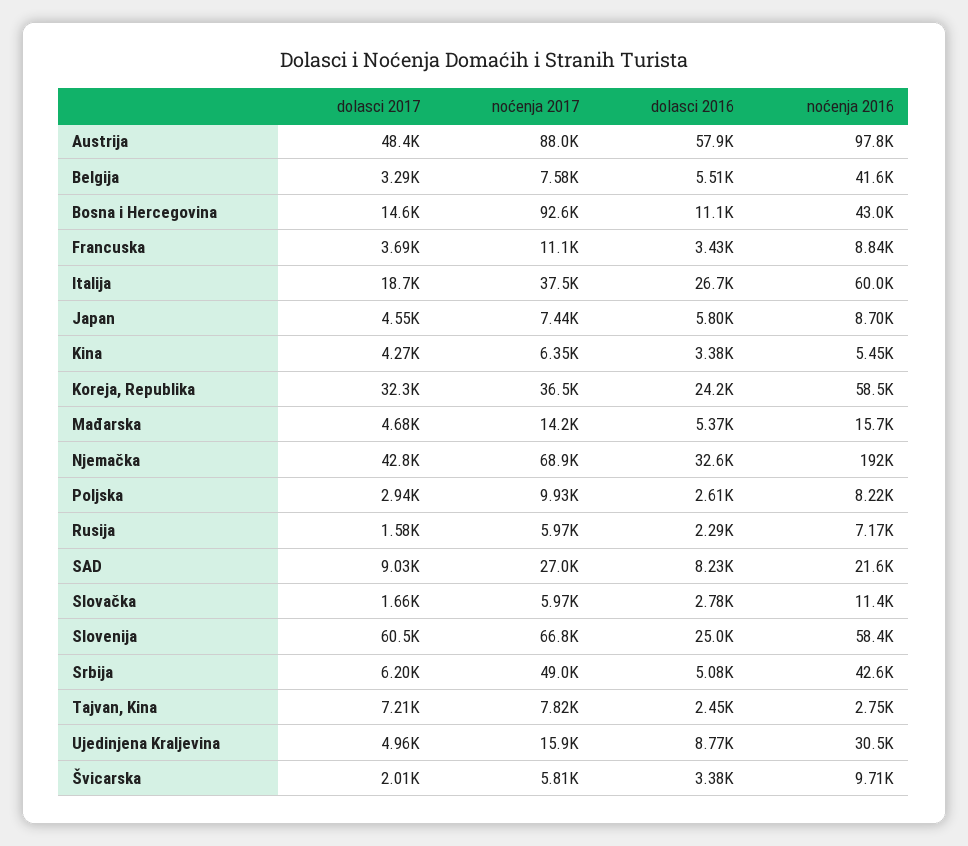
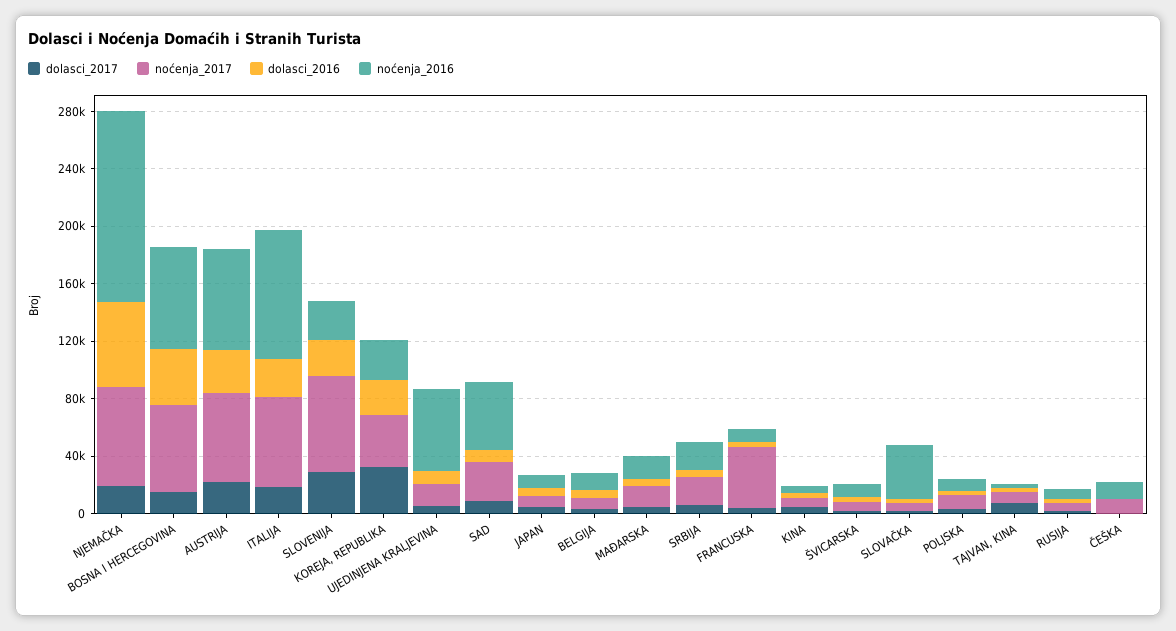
  {
    "dolasci 2017": {
-     "Austrija": 48400,
+     "Austrija": 20000,
      "Belgija": 3290,
      "Bosna i Hercegovina": 14600,
      "Francuska": 3690,
      "Italija": 18700,
      "Japan": 4550,
      "Kina": 4270,
      "Koreja, Republika": 32300,
      "Mađarska": 4680,
-     "Njemačka": 42800,
+     "Njemačka": 20000,
      "Poljska": 2940,
      "Rusija": 1580,
      "SAD": 9030,
      "Slovačka": 1660,
-     "Slovenija": 60500,
+     "Slovenija": 30000,
      "Srbija": 6200,
      "Tajvan, Kina": 7210,
      "Ujedinjena Kraljevina": 4960,
-     "Švicarska": 2010
+     "Švicarska": 2010,
+     "ČEŠKA": 0
    },
    "noćenja 2017": {
-     "Austrija": 88000,
+     "Austrija": 60000,
      "Belgija": 7580,
-     "Bosna i Hercegovina": 92600,
+     "Bosna i Hercegovina": 60000,
-     "Francuska": 11100,
+     "Francuska": 40000,
-     "Italija": 37500,
+     "Italija": 60000,
      "Japan": 7440,
      "Kina": 6350,
      "Koreja, Republika": 36500,
      "Mađarska": 14200,
      "Njemačka": 68900,
      "Poljska": 9930,
      "Rusija": 5970,
      "SAD": 27000,
      "Slovačka": 5970,
      "Slovenija": 66800,
-     "Srbija": 49000,
+     "Srbija": 20000,
      "Tajvan, Kina": 7820,
      "Ujedinjena Kraljevina": 15900,
-     "Švicarska": 5810
+     "Švicarska": 5810,
+     "ČEŠKA": 10000
    },
    "dolasci 2016": {
-     "Austrija": 57900,
+     "Austrija": 30000,
      "Belgija": 5510,
-     "Bosna i Hercegovina": 11100,
+     "Bosna i Hercegovina": 40000,
      "Francuska": 3430,
      "Italija": 26700,
      "Japan": 5800,
      "Kina": 3380,
      "Koreja, Republika": 24200,
      "Mađarska": 5370,
-     "Njemačka": 32600,
+     "Njemačka": 60000,
      "Poljska": 2610,
      "Rusija": 2290,
      "SAD": 8230,
      "Slovačka": 2780,
      "Slovenija": 25000,
      "Srbija": 5080,
      "Tajvan, Kina": 2450,
      "Ujedinjena Kraljevina": 8770,
-     "Švicarska": 3380
+     "Švicarska": 3380,
+     "ČEŠKA": 0
    },
    "noćenja 2016": {
-     "Austrija": 97800,
+     "Austrija": 70000,
-     "Belgija": 41600,
+     "Belgija": 10000,
-     "Bosna i Hercegovina": 43000,
+     "Bosna i Hercegovina": 70000,
      "Francuska": 8840,
-     "Italija": 60000,
+     "Italija": 90000,
      "Japan": 8700,
      "Kina": 5450,
-     "Koreja, Republika": 58500,
+     "Koreja, Republika": 30000,
      "Mađarska": 15700,
-     "Njemačka": 192000,
+     "Njemačka": 130000,
      "Poljska": 8220,
      "Rusija": 7170,
-     "SAD": 21600,
+     "SAD": 50000,
-     "Slovačka": 11400,
+     "Slovačka": 40000,
-     "Slovenija": 58400,
+     "Slovenija": 30000,
-     "Srbija": 42600,
+     "Srbija": 20000,
      "Tajvan, Kina": 2750,
-     "Ujedinjena Kraljevina": 30500,
+     "Ujedinjena Kraljevina": 60000,
-     "Švicarska": 9710
+     "Švicarska": 9710,
+     "ČEŠKA": 10000
    }
  }

